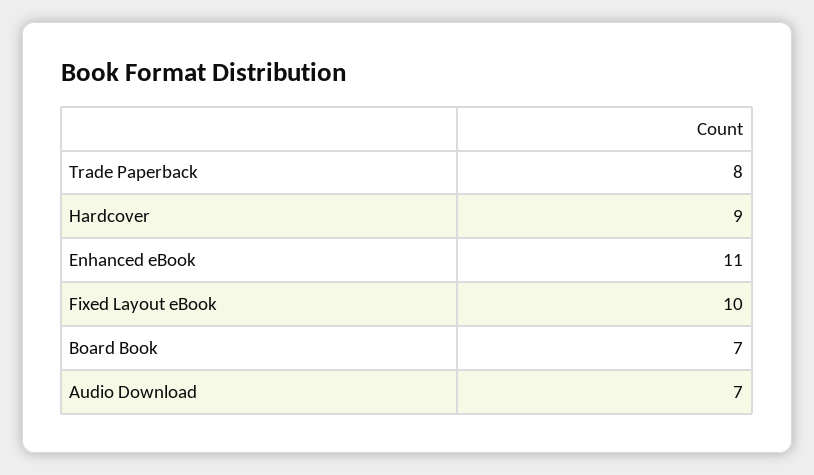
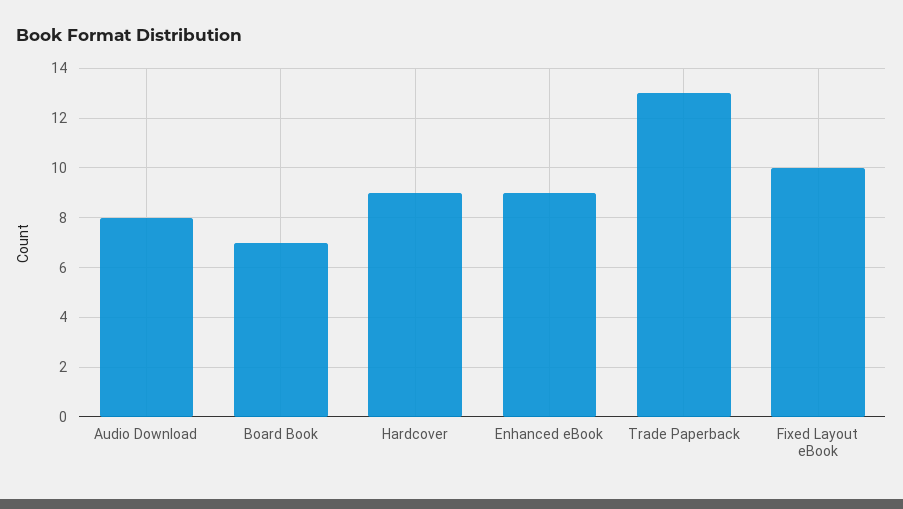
  {
-   "Trade Paperback": 8,
+   "Trade Paperback": 13,
    "Hardcover": 9,
-   "Enhanced eBook": 11,
+   "Enhanced eBook": 9,
    "Fixed Layout eBook": 10,
    "Board Book": 7,
-   "Audio Download": 7
+   "Audio Download": 8
  }

